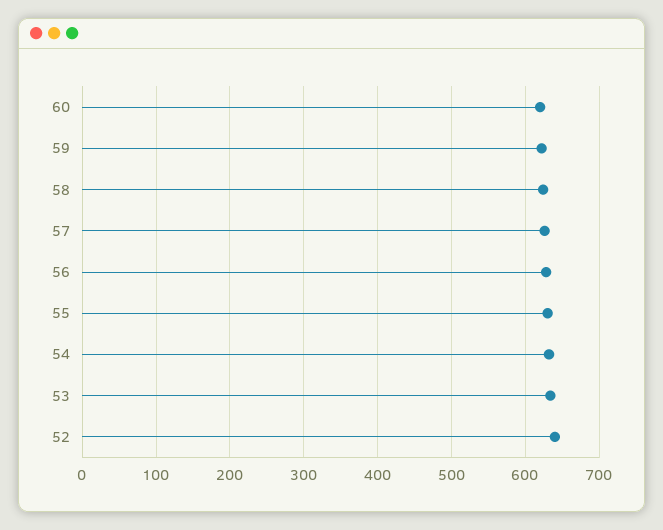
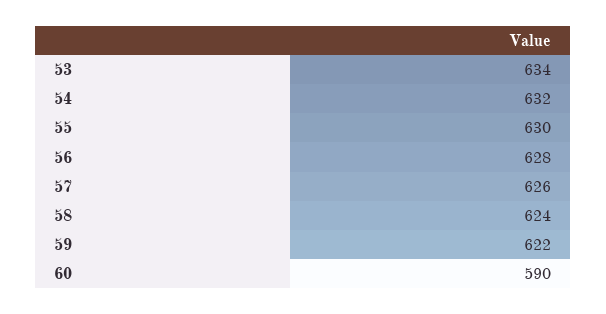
  {
-   "60": 620,
+   "60": 590,
    "59": 622,
    "58": 624,
    "57": 626,
    "56": 628,
    "55": 630,
    "54": 632,
-   "53": 634,
+   "53": 634
-   "52": 640
  }

